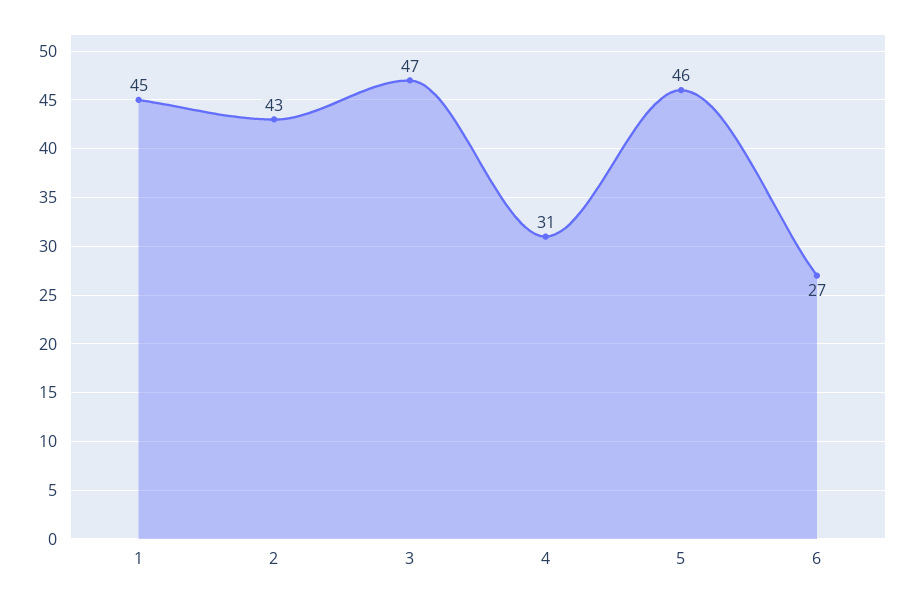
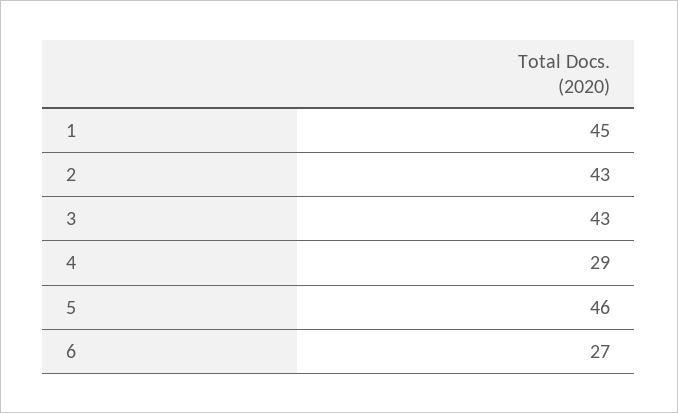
  {
    "1": 45,
    "2": 43,
-   "3": 47,
+   "3": 43,
-   "4": 31,
+   "4": 29,
    "5": 46,
    "6": 27
  }

